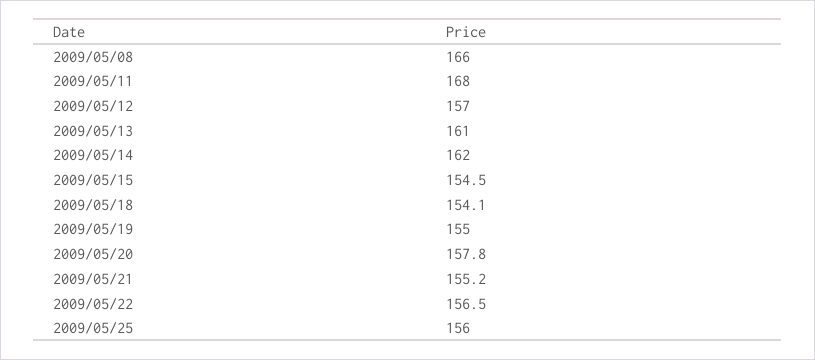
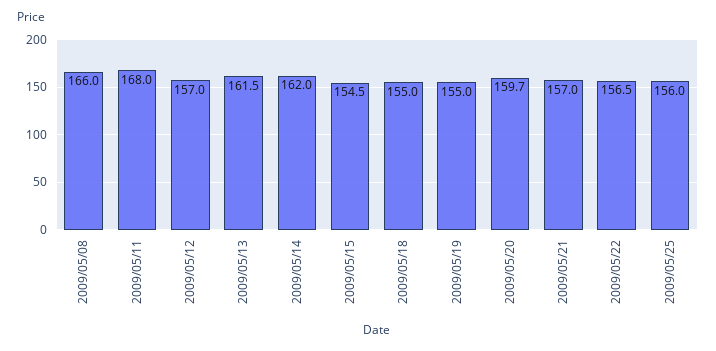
  {
    "2009/05/08": 166,
    "2009/05/11": 168,
    "2009/05/12": 157,
-   "2009/05/13": 161,
+   "2009/05/13": 161.5,
    "2009/05/14": 162,
    "2009/05/15": 154.5,
-   "2009/05/18": 154.1,
+   "2009/05/18": 155,
    "2009/05/19": 155,
-   "2009/05/20": 157.8,
+   "2009/05/20": 159.7,
-   "2009/05/21": 155.2,
+   "2009/05/21": 157,
    "2009/05/22": 156.5,
    "2009/05/25": 156
  }

